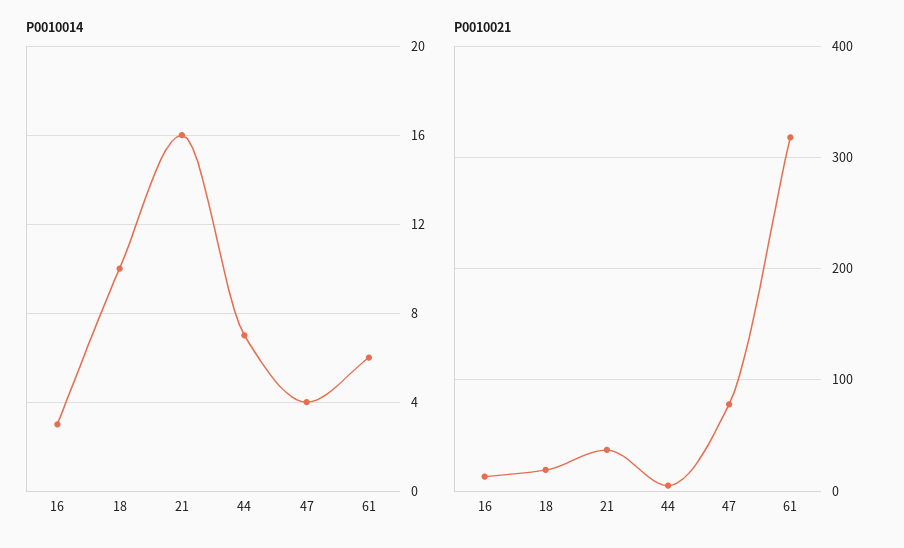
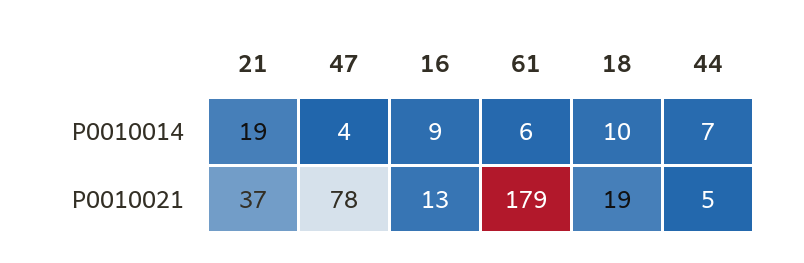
  {
    "P0010014": {
-     "16": 3,
+     "16": 9,
      "18": 10,
-     "21": 16,
+     "21": 19,
      "44": 7,
      "47": 4,
      "61": 6
    },
    "P0010021": {
      "16": 13,
      "18": 19,
      "21": 37,
      "44": 5,
      "47": 78,
-     "61": 320
+     "61": 179
    }
  }

